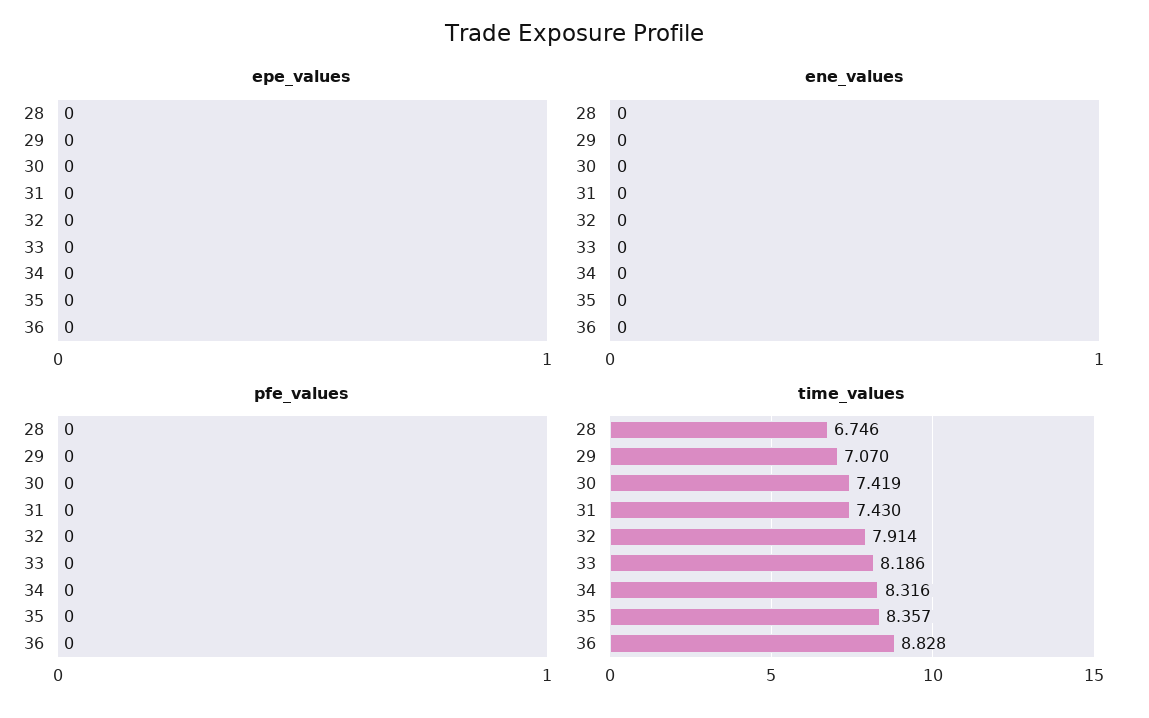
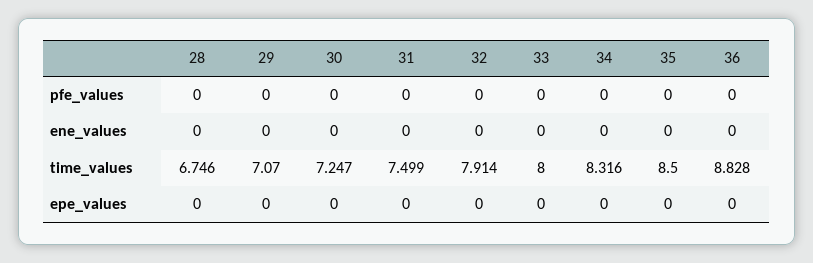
  {
    "epe_values": {
      "28": 0,
      "29": 0,
      "30": 0,
      "31": 0,
      "32": 0,
      "33": 0,
      "34": 0,
      "35": 0,
      "36": 0
    },
    "ene_values": {
      "28": 0,
      "29": 0,
      "30": 0,
      "31": 0,
      "32": 0,
      "33": 0,
      "34": 0,
      "35": 0,
      "36": 0
    },
    "pfe_values": {
      "28": 0,
      "29": 0,
      "30": 0,
      "31": 0,
      "32": 0,
      "33": 0,
      "34": 0,
      "35": 0,
      "36": 0
    },
    "time_values": {
      "28": 6.746,
      "29": 7.07,
-     "30": 7.419,
+     "30": 7.247,
-     "31": 7.43,
+     "31": 7.499,
      "32": 7.914,
-     "33": 8.186,
+     "33": 8,
      "34": 8.316,
-     "35": 8.357,
+     "35": 8.5,
      "36": 8.828
    }
  }

